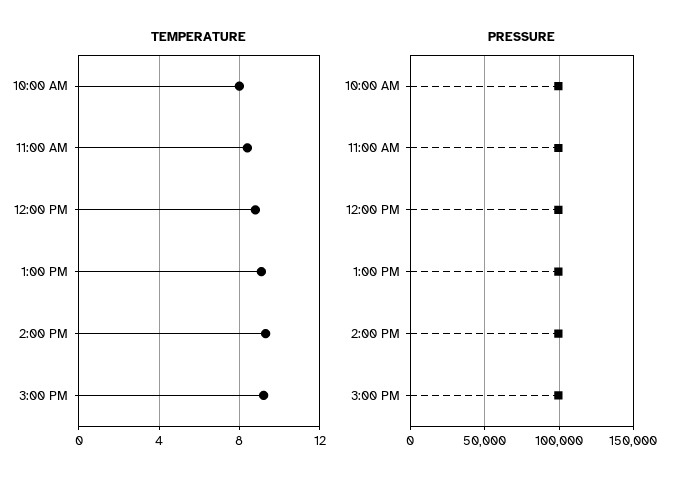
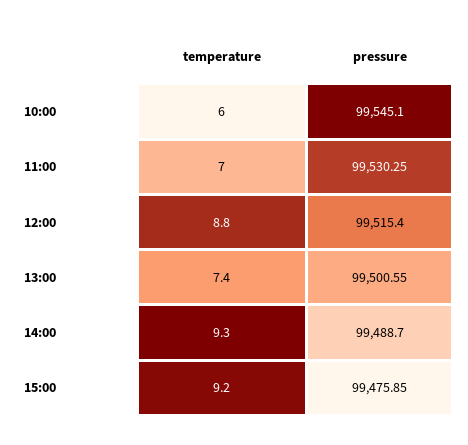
  {
    "TEMPERATURE": {
-     "10:00 AM": 8,
+     "10:00 AM": 6,
-     "11:00 AM": 8.5,
+     "11:00 AM": 7,
      "12:00 PM": 8.8,
-     "1:00 PM": 9,
+     "1:00 PM": 7.4,
      "2:00 PM": 9.3,
      "3:00 PM": 9.2
    },
    "PRESSURE": {
      "10:00 AM": 99545.1,
      "11:00 AM": 99530.25,
      "12:00 PM": 99515.4,
      "1:00 PM": 99500.55,
      "2:00 PM": 99488.7,
      "3:00 PM": 99475.85
    }
  }

